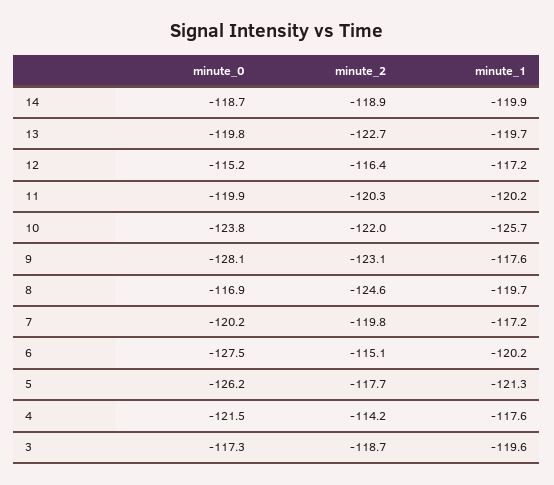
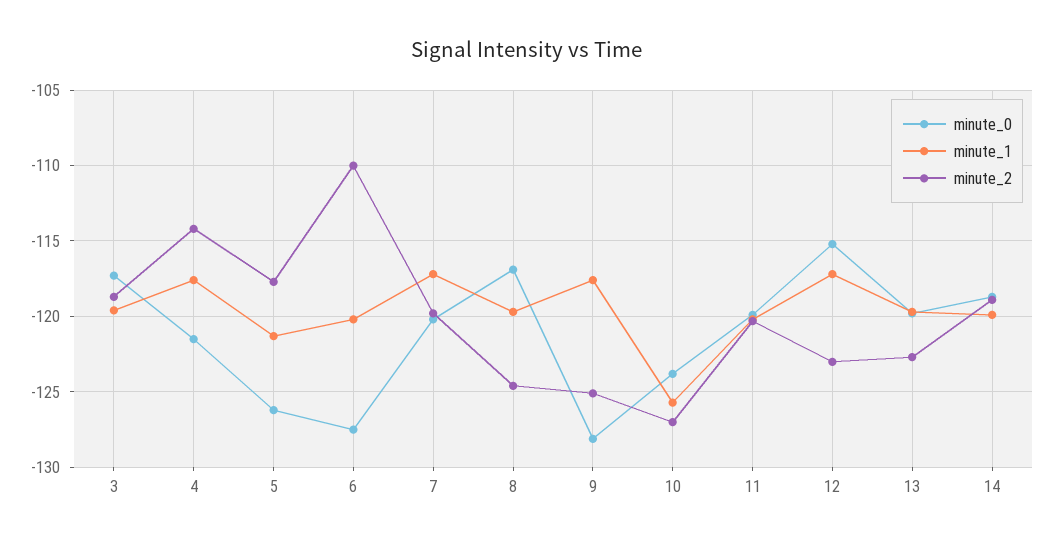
  {
    "minute_0": {
      "14": -118.7,
      "13": -119.8,
      "12": -115.2,
      "11": -119.9,
      "10": -123.8,
      "9": -128.1,
      "8": -116.9,
      "7": -120.2,
      "6": -127.5,
      "5": -126.2,
      "4": -121.5,
      "3": -117.3
    },
    "minute_2": {
      "14": -118.9,
      "13": -122.7,
-     "12": -116.4,
+     "12": -123,
      "11": -120.3,
-     "10": -122,
+     "10": -127,
-     "9": -123.1,
+     "9": -125,
      "8": -124.6,
      "7": -119.8,
-     "6": -115.1,
+     "6": -110,
      "5": -117.7,
      "4": -114.2,
      "3": -118.7
    },
    "minute_1": {
      "14": -119.9,
      "13": -119.7,
      "12": -117.2,
      "11": -120.2,
      "10": -125.7,
      "9": -117.6,
      "8": -119.7,
      "7": -117.2,
      "6": -120.2,
      "5": -121.3,
      "4": -117.6,
      "3": -119.6
    }
  }

